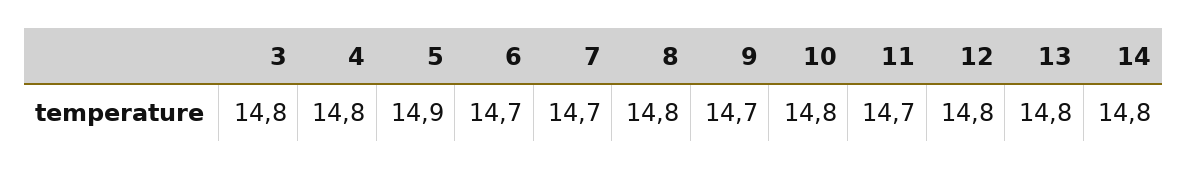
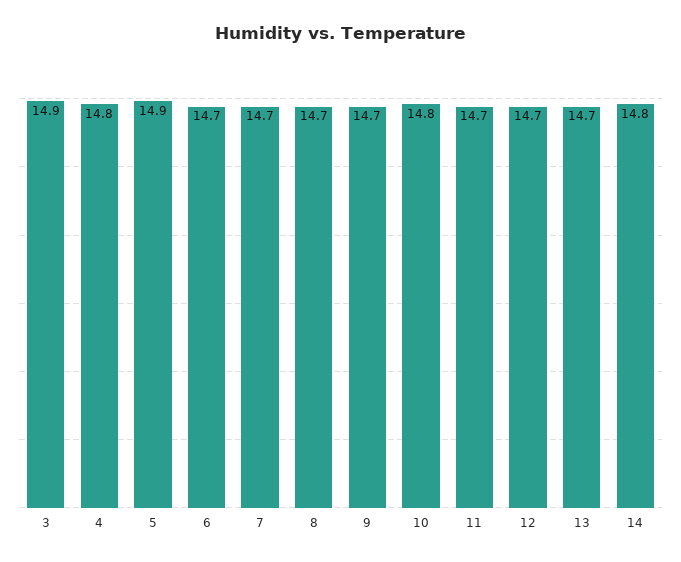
  {
-   "3": 14.8,
+   "3": 14.9,
    "4": 14.8,
    "5": 14.9,
    "6": 14.7,
    "7": 14.7,
-   "8": 14.8,
+   "8": 14.7,
    "9": 14.7,
    "10": 14.8,
    "11": 14.7,
-   "12": 14.8,
+   "12": 14.7,
-   "13": 14.8,
+   "13": 14.7,
    "14": 14.8
  }

